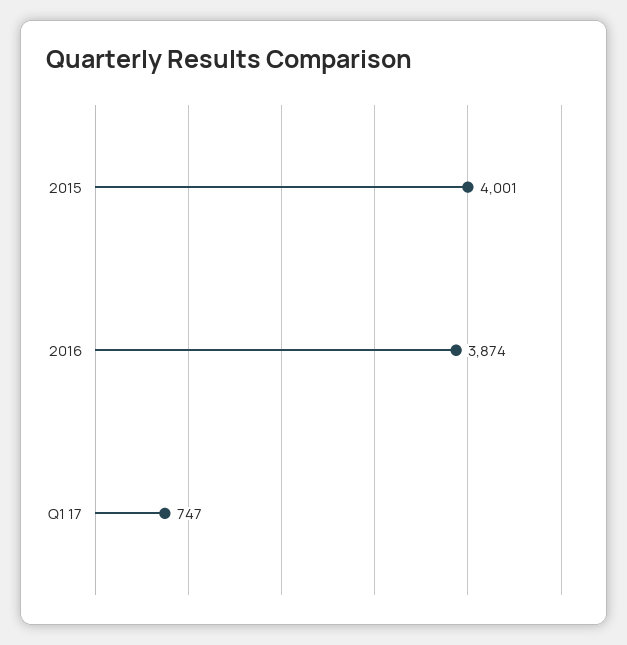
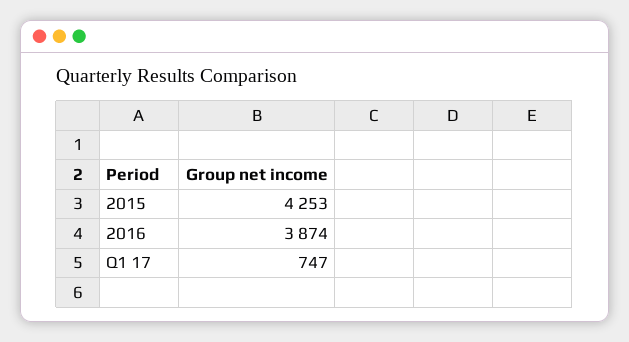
  {
-   "2015": 4001,
+   "2015": 4253,
    "2016": 3874,
    "Q1 17": 747
  }

